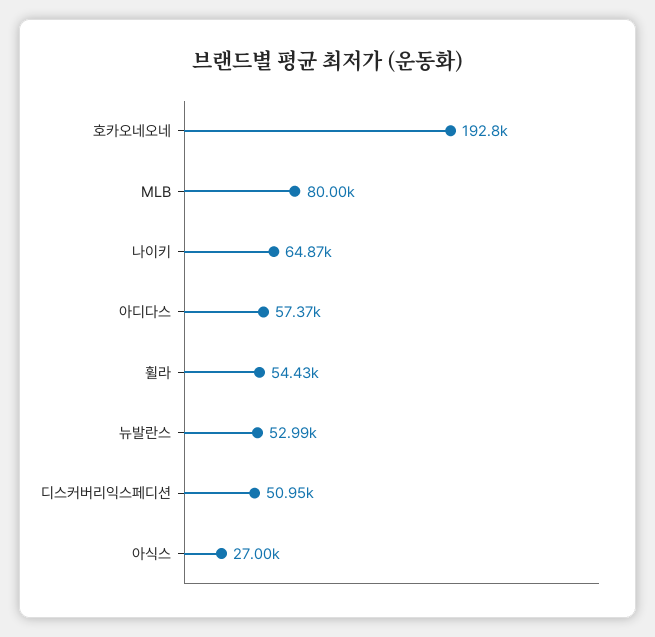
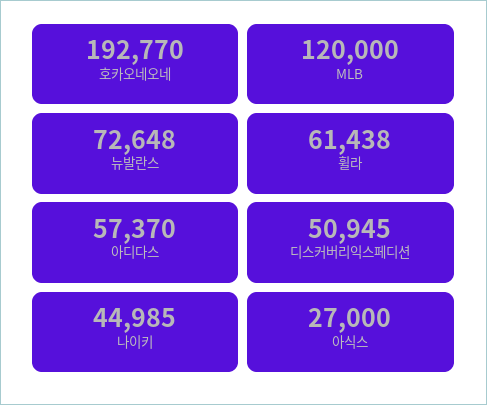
  {
    "호카오네오네": 192770,
-   "MLB": 80000,
+   "MLB": 120000,
-   "나이키": 64870,
+   "나이키": 44985,
    "아디다스": 57370,
-   "휠라": 54430,
+   "휠라": 61438,
-   "뉴발란스": 52990,
+   "뉴발란스": 72648,
    "디스커버리익스페디션": 50945,
    "아식스": 27000
  }

